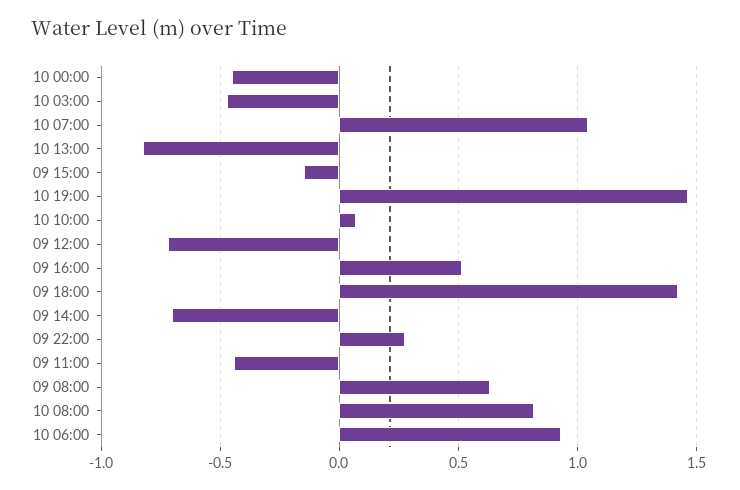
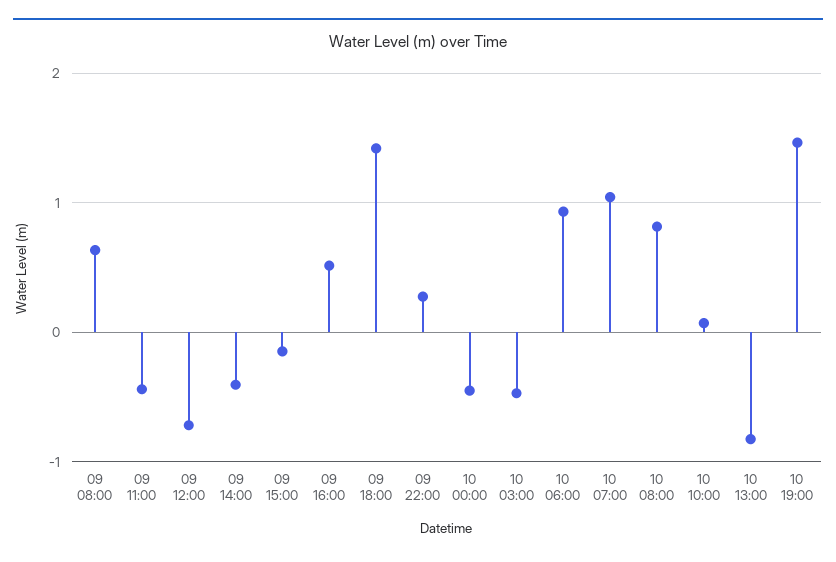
  {
    "10 00:00": -0.45,
    "10 03:00": -0.45,
    "10 07:00": 1.05,
    "10 13:00": -0.85,
    "09 15:00": -0.15,
    "10 19:00": 1.45,
    "10 10:00": 0.05,
    "09 12:00": -0.7,
    "09 16:00": 0.5,
    "09 18:00": 1.4,
-   "09 14:00": -0.7,
+   "09 14:00": -0.4,
    "09 22:00": 0.3,
    "09 11:00": -0.45,
    "09 08:00": 0.65,
    "10 08:00": 0.8,
    "10 06:00": 0.95
  }

